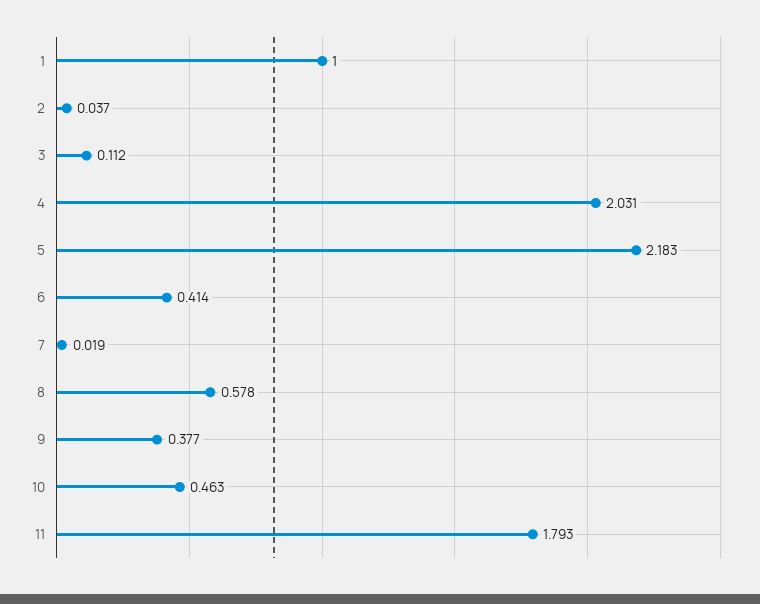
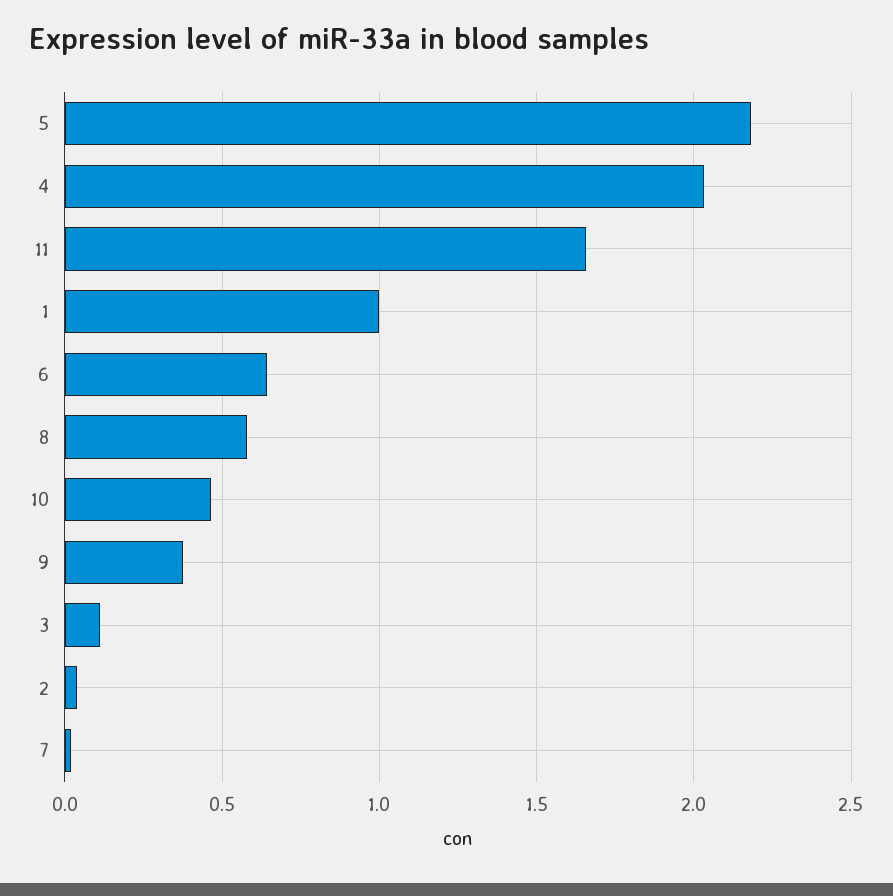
  {
    "1": 1,
    "2": 0.037,
    "3": 0.112,
    "4": 2.031,
    "5": 2.183,
-   "6": 0.414,
+   "6": 0.65,
    "7": 0.019,
    "8": 0.578,
    "9": 0.377,
    "10": 0.463,
-   "11": 1.793
+   "11": 1.65
  }

